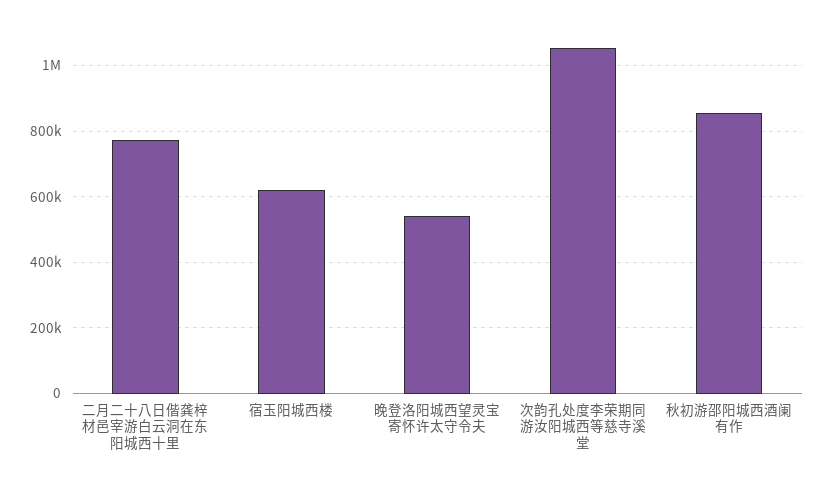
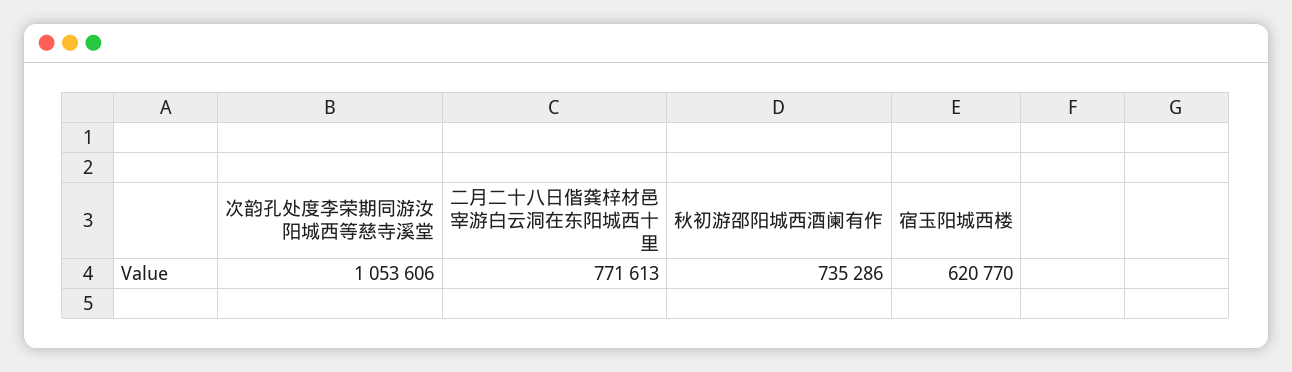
  {
    "二月二十八日偕龚梓材邑宰游白云洞在东阳城西十里": 771613,
    "宿玉阳城西楼": 620770,
-   "晚登洛阳城西望灵宝寄怀许太守令夫": 540000,
    "次韵孔处度李荣期同游汝阳城西等慈寺溪堂": 1053606,
-   "秋初游邵阳城西酒阑有作": 860000
+   "秋初游邵阳城西酒阑有作": 735286
  }

